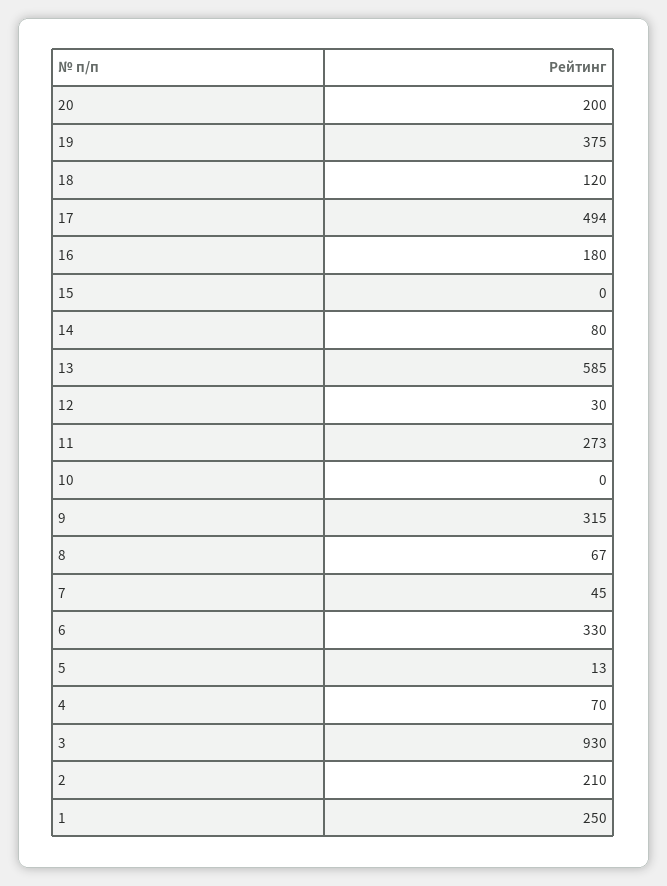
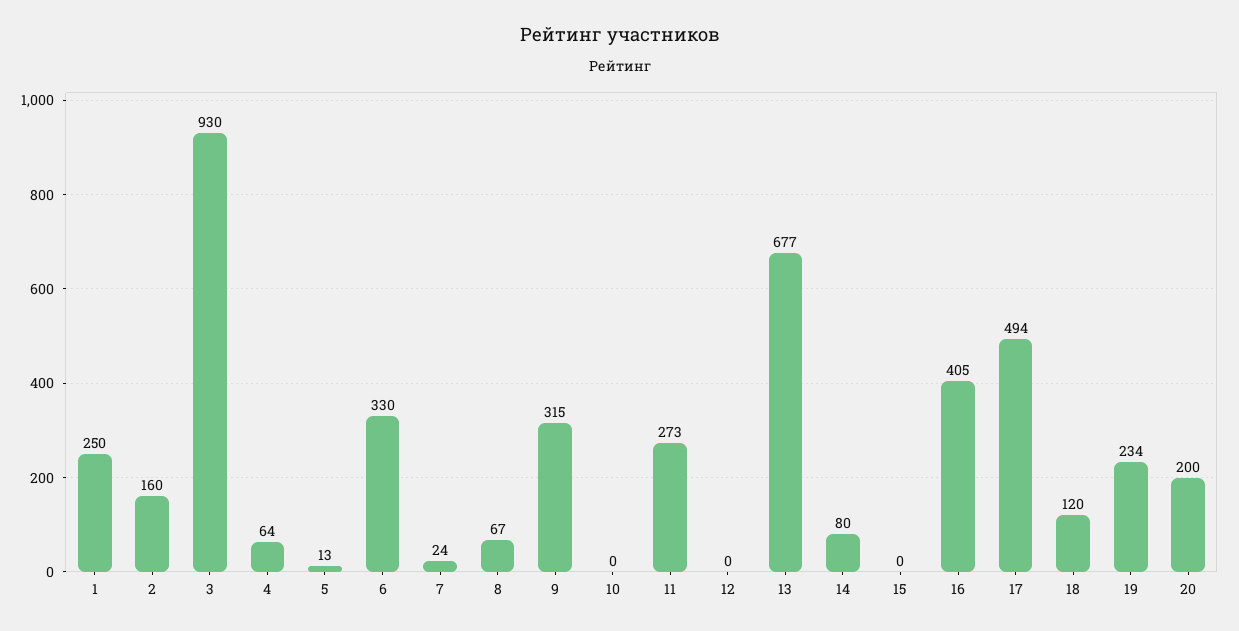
  {
    "20": 200,
-   "19": 375,
+   "19": 234,
    "18": 120,
    "17": 494,
-   "16": 180,
+   "16": 405,
    "15": 0,
    "14": 80,
-   "13": 585,
+   "13": 677,
-   "12": 30,
+   "12": 0,
    "11": 273,
    "10": 0,
    "9": 315,
    "8": 67,
-   "7": 45,
+   "7": 24,
    "6": 330,
    "5": 13,
-   "4": 70,
+   "4": 64,
    "3": 930,
-   "2": 210,
+   "2": 160,
    "1": 250
  }

